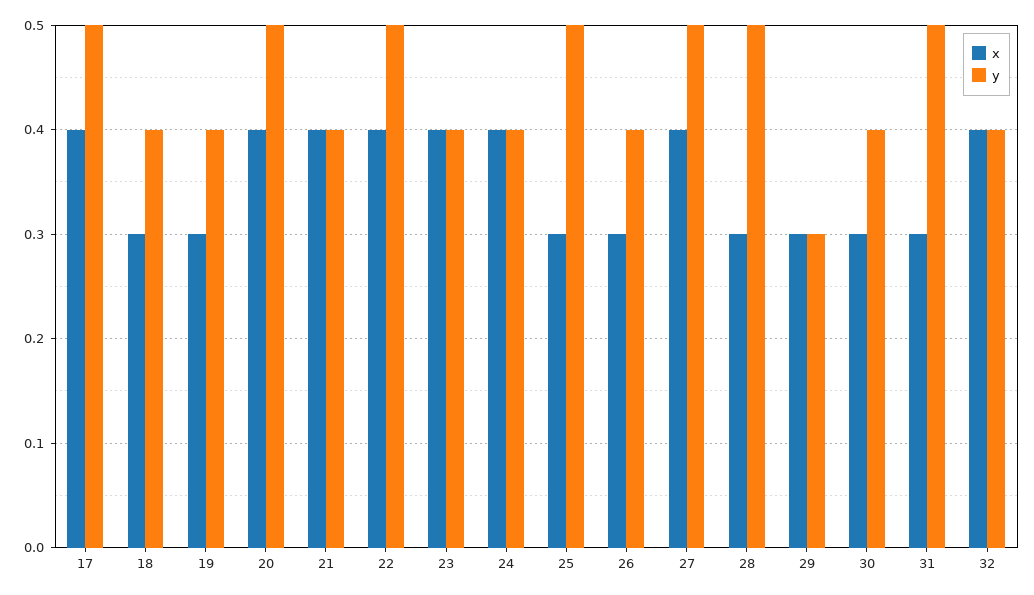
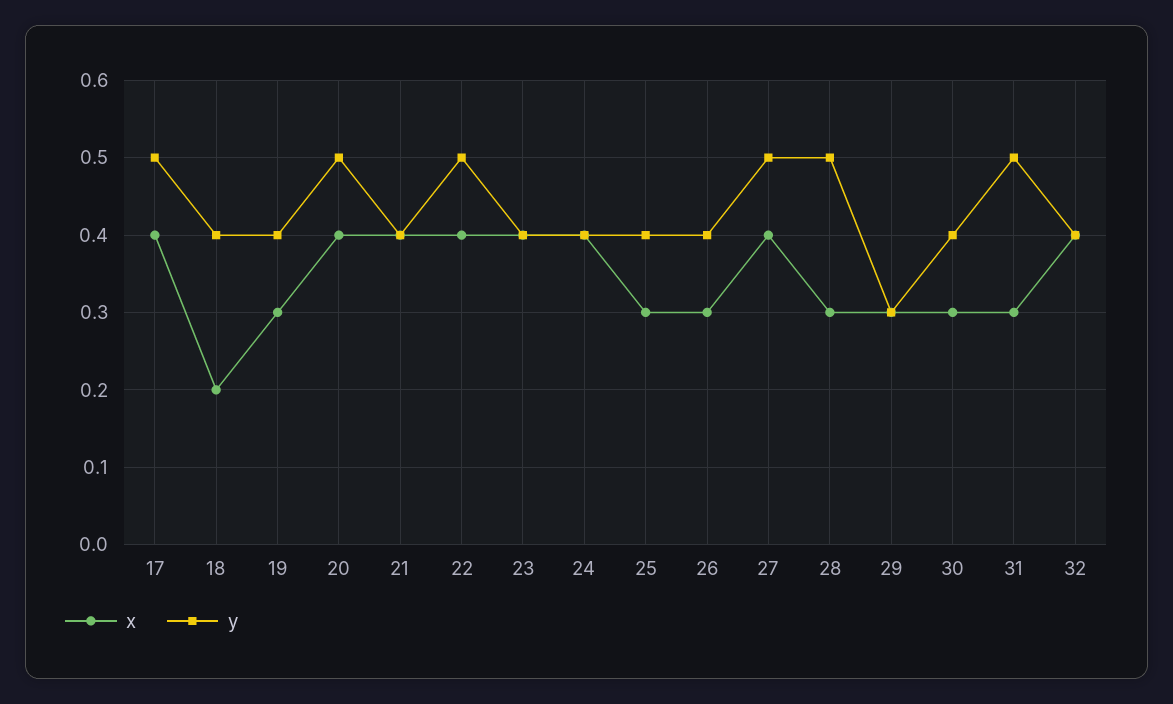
  {
    "x": {
      "17": 0.4,
-     "18": 0.3,
+     "18": 0.2,
      "19": 0.3,
      "20": 0.4,
      "21": 0.4,
      "22": 0.4,
      "23": 0.4,
      "24": 0.4,
      "25": 0.3,
      "26": 0.3,
      "27": 0.4,
      "28": 0.3,
      "29": 0.3,
      "30": 0.3,
      "31": 0.3,
      "32": 0.4
    },
    "y": {
      "17": 0.5,
      "18": 0.4,
      "19": 0.4,
      "20": 0.5,
      "21": 0.4,
      "22": 0.5,
      "23": 0.4,
      "24": 0.4,
-     "25": 0.5,
+     "25": 0.4,
      "26": 0.4,
      "27": 0.5,
      "28": 0.5,
      "29": 0.3,
      "30": 0.4,
      "31": 0.5,
      "32": 0.4
    }
  }

